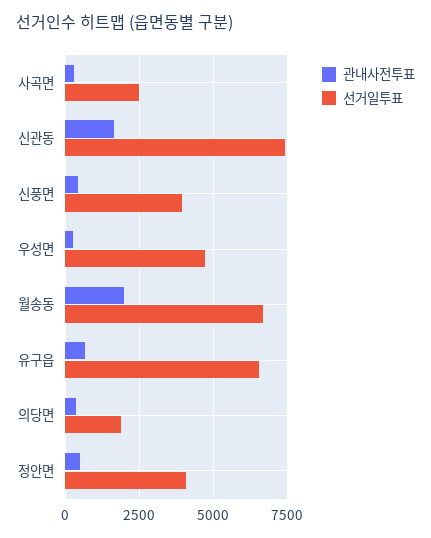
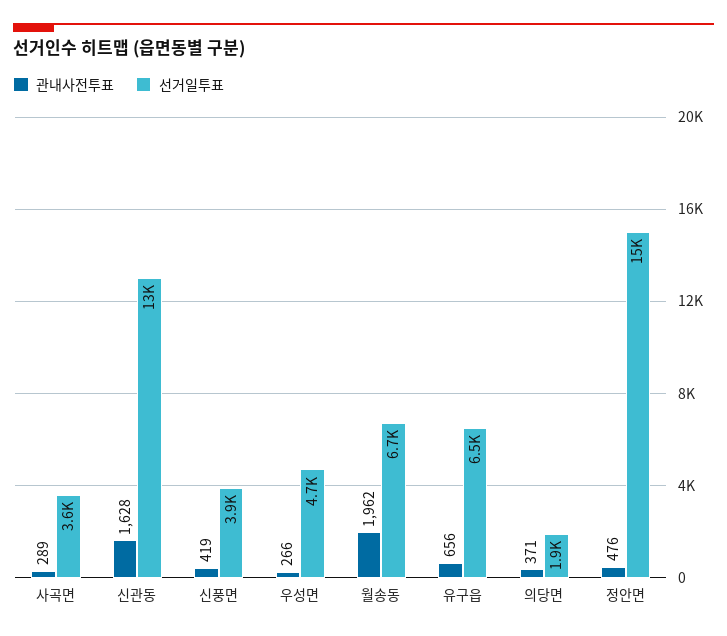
  {
    "관내사전투표": {
      "사곡면": 289,
      "신관동": 1628,
      "신풍면": 419,
      "우성면": 266,
      "월송동": 1962,
      "유구읍": 656,
      "의당면": 371,
      "정안면": 476
    },
    "선거일투표": {
-     "사곡면": 2500,
+     "사곡면": 3600,
-     "신관동": 7500,
+     "신관동": 13000,
      "신풍면": 3900,
      "우성면": 4700,
      "월송동": 6700,
      "유구읍": 6500,
      "의당면": 1900,
-     "정안면": 4000
+     "정안면": 15000
    }
  }

